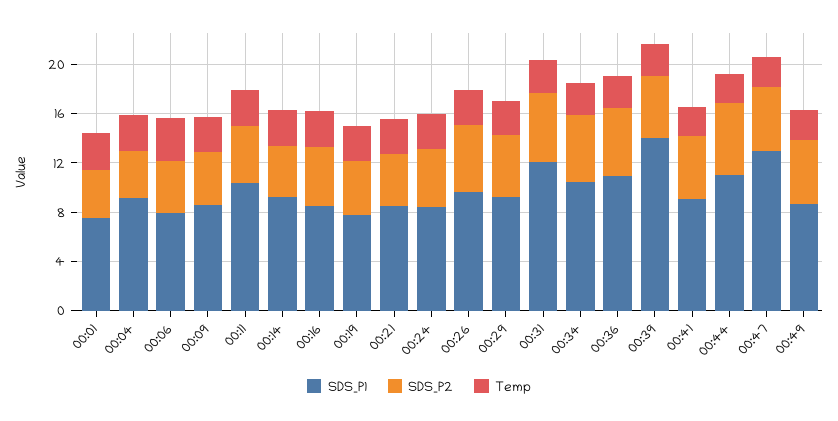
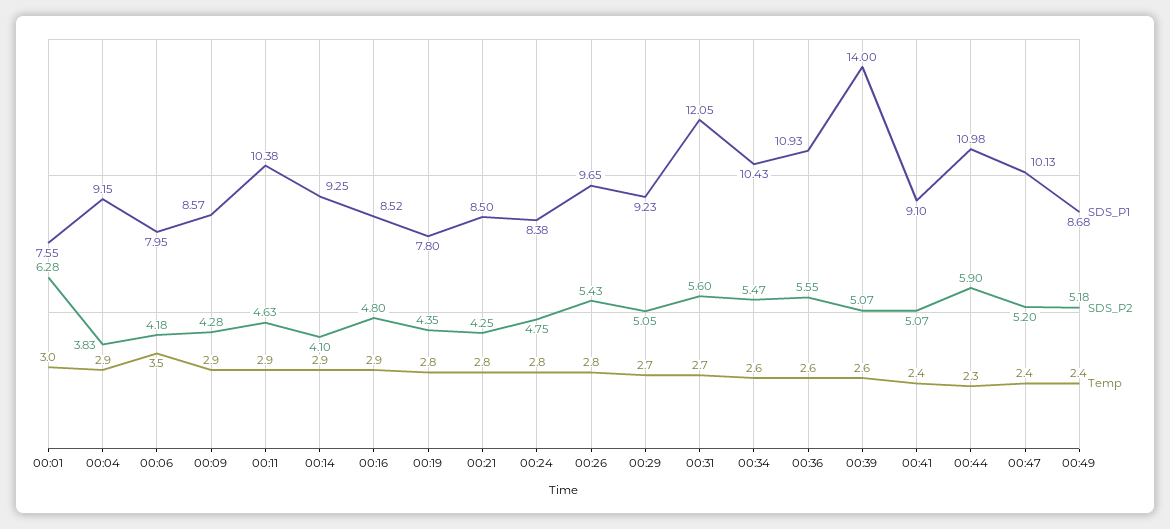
  {
    "SDS_P1": {
      "00:01": 7.55,
      "00:04": 9.15,
      "00:06": 7.95,
      "00:09": 8.57,
      "00:11": 10.38,
      "00:14": 9.25,
      "00:16": 8.52,
      "00:19": 7.8,
      "00:21": 8.5,
      "00:24": 8.38,
      "00:26": 9.65,
      "00:29": 9.23,
      "00:31": 12.05,
      "00:34": 10.43,
      "00:36": 10.93,
      "00:39": 14,
      "00:41": 9.1,
      "00:44": 10.98,
-     "00:47": 13,
+     "00:47": 10.13,
      "00:49": 8.68
    },
    "SDS_P2": {
-     "00:01": 4,
+     "00:01": 6.28,
      "00:04": 3.83,
      "00:06": 4.18,
      "00:09": 4.28,
      "00:11": 4.63,
      "00:14": 4.1,
      "00:16": 4.8,
      "00:19": 4.35,
      "00:21": 4.25,
      "00:24": 4.75,
      "00:26": 5.43,
      "00:29": 5.05,
      "00:31": 5.6,
      "00:34": 5.47,
      "00:36": 5.55,
      "00:39": 5.07,
      "00:41": 5.07,
      "00:44": 5.9,
      "00:47": 5.2,
      "00:49": 5.18
    },
    "Temp": {
      "00:01": 3,
      "00:04": 2.9,
      "00:06": 3.5,
      "00:09": 2.9,
      "00:11": 2.9,
      "00:14": 2.9,
      "00:16": 2.9,
      "00:19": 2.8,
      "00:21": 2.8,
      "00:24": 2.8,
      "00:26": 2.8,
      "00:29": 2.7,
      "00:31": 2.7,
      "00:34": 2.6,
      "00:36": 2.6,
      "00:39": 2.6,
      "00:41": 2.4,
      "00:44": 2.3,
      "00:47": 2.4,
      "00:49": 2.4
    }
  }

